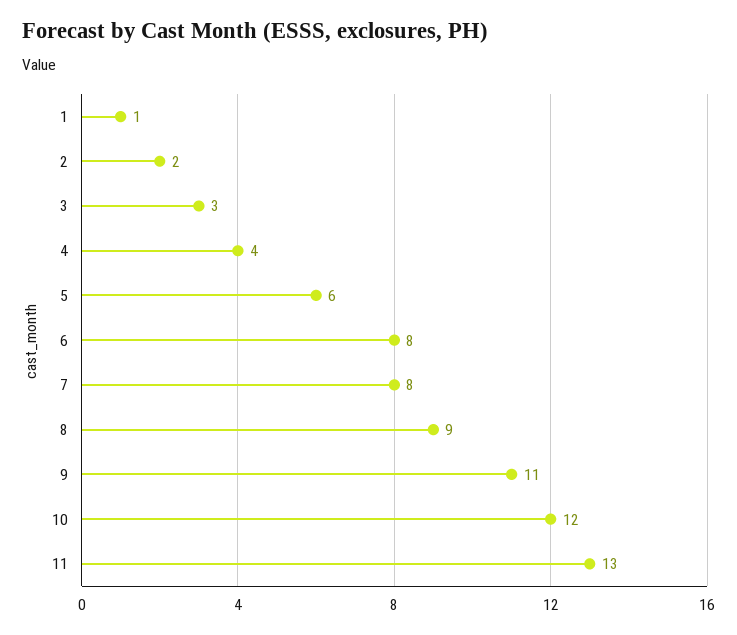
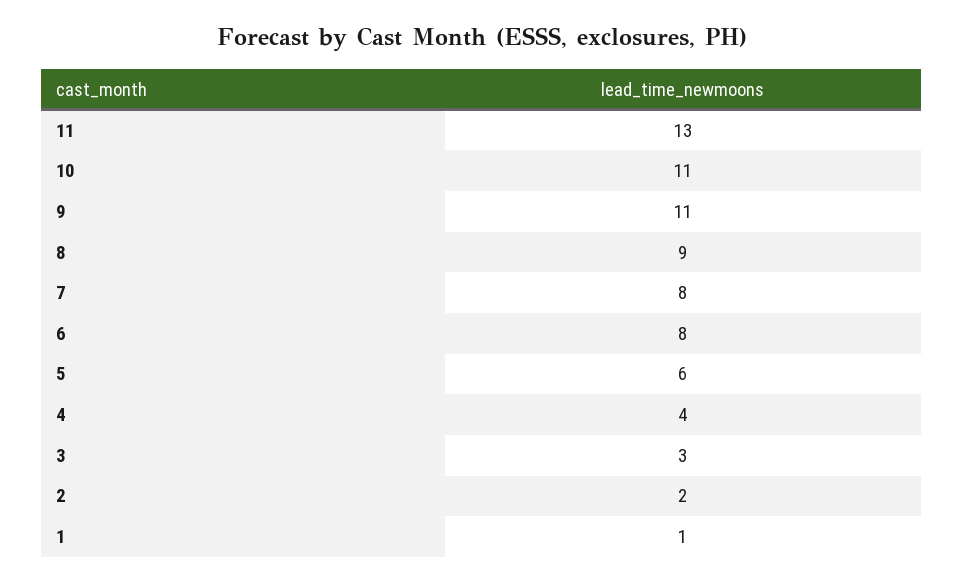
  {
    "1": 1,
    "2": 2,
    "3": 3,
    "4": 4,
    "5": 6,
    "6": 8,
    "7": 8,
    "8": 9,
    "9": 11,
-   "10": 12,
+   "10": 11,
    "11": 13
  }

